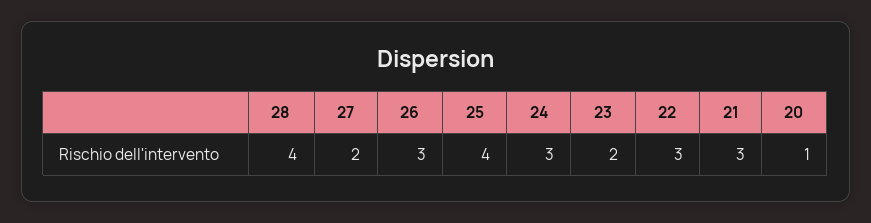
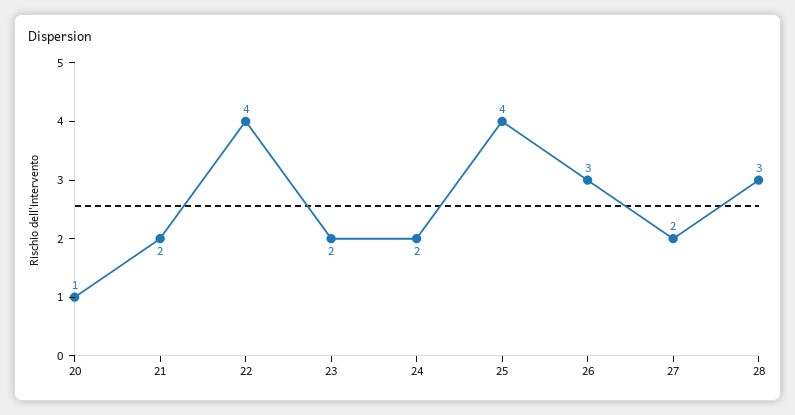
  {
-   "28": 4,
+   "28": 3,
    "27": 2,
    "26": 3,
    "25": 4,
-   "24": 3,
+   "24": 2,
    "23": 2,
-   "22": 3,
+   "22": 4,
-   "21": 3,
+   "21": 2,
    "20": 1
  }

